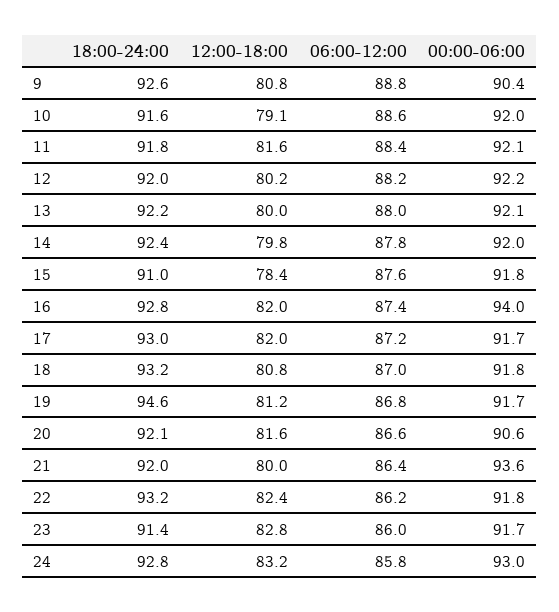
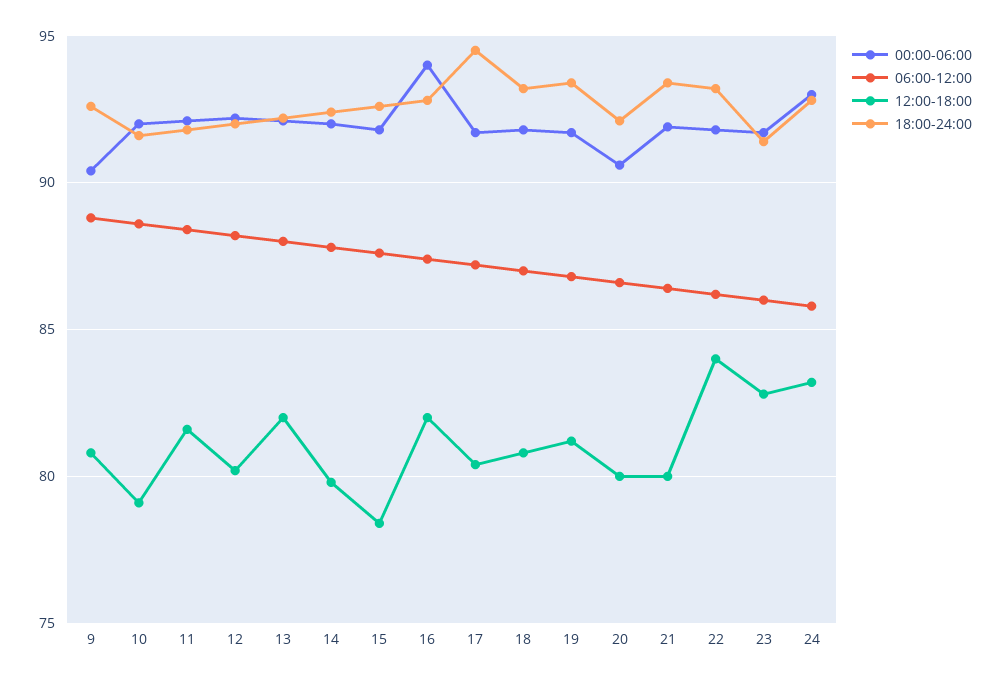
  {
    "18:00-24:00": {
      "9": 92.6,
      "10": 91.6,
      "11": 91.8,
      "12": 92,
      "13": 92.2,
      "14": 92.4,
-     "15": 91,
+     "15": 92.5,
      "16": 92.8,
-     "17": 93,
+     "17": 94.5,
      "18": 93.2,
-     "19": 94.6,
+     "19": 93.5,
      "20": 92.1,
-     "21": 92,
+     "21": 93.5,
      "22": 93.2,
      "23": 91.4,
      "24": 92.8
    },
    "12:00-18:00": {
      "9": 80.8,
      "10": 79.1,
      "11": 81.6,
      "12": 80.2,
-     "13": 80,
+     "13": 82,
      "14": 79.8,
      "15": 78.4,
      "16": 82,
-     "17": 82,
+     "17": 80.5,
      "18": 80.8,
      "19": 81.2,
-     "20": 81.6,
+     "20": 80,
      "21": 80,
-     "22": 82.4,
+     "22": 84,
      "23": 82.8,
      "24": 83.2
    },
    "06:00-12:00": {
      "9": 88.8,
      "10": 88.6,
      "11": 88.4,
      "12": 88.2,
      "13": 88,
      "14": 87.8,
      "15": 87.6,
      "16": 87.4,
      "17": 87.2,
      "18": 87,
      "19": 86.8,
      "20": 86.6,
      "21": 86.4,
      "22": 86.2,
      "23": 86,
      "24": 85.8
    },
    "00:00-06:00": {
      "9": 90.4,
      "10": 92,
      "11": 92.1,
      "12": 92.2,
      "13": 92.1,
      "14": 92,
      "15": 91.8,
      "16": 94,
      "17": 91.7,
      "18": 91.8,
      "19": 91.7,
      "20": 90.6,
-     "21": 93.6,
+     "21": 92,
      "22": 91.8,
      "23": 91.7,
      "24": 93
    }
  }

